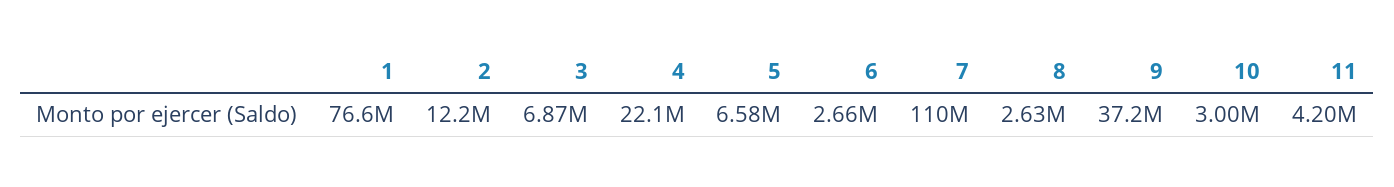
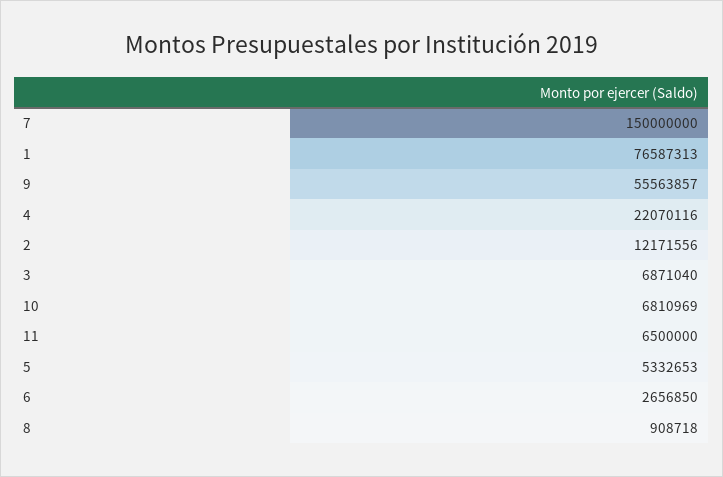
  {
    "1": 76587313,
    "2": 12171556,
    "3": 6871040,
    "4": 22070116,
-   "5": 6580000,
+   "5": 5332653,
    "6": 2656850,
-   "7": 110000000,
+   "7": 150000000,
-   "8": 2630000,
+   "8": 908718,
-   "9": 37200000,
+   "9": 55563857,
-   "10": 3000000,
+   "10": 6810969,
-   "11": 4200000
+   "11": 6500000
  }

